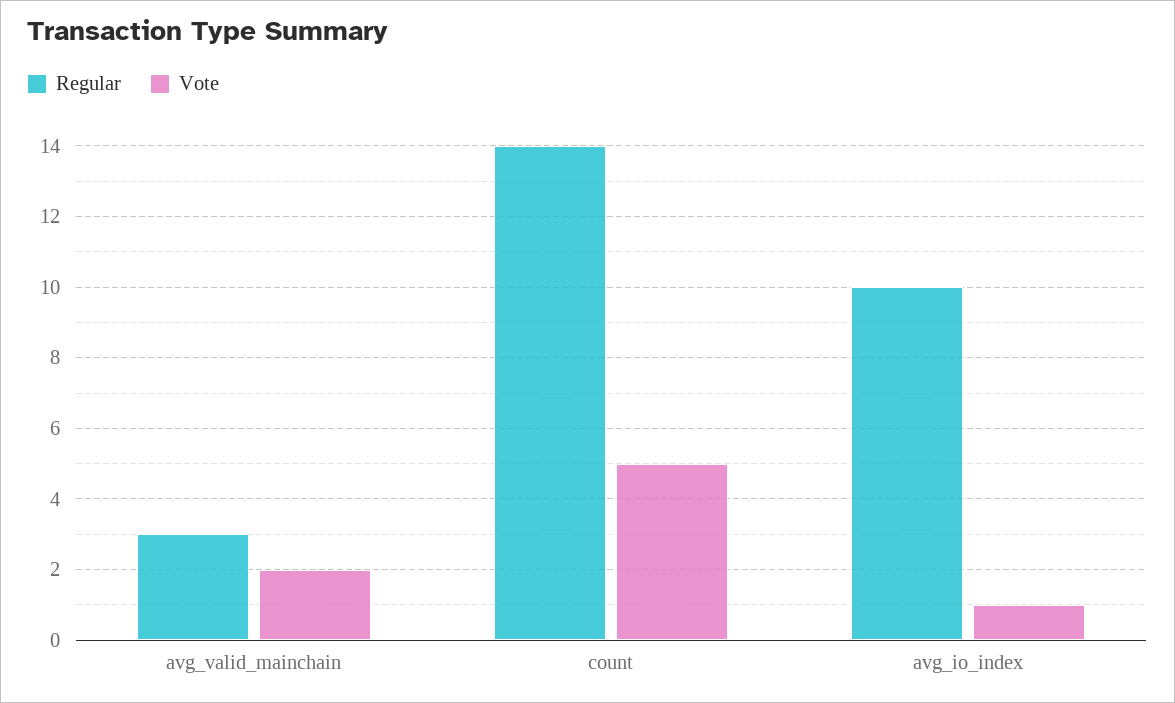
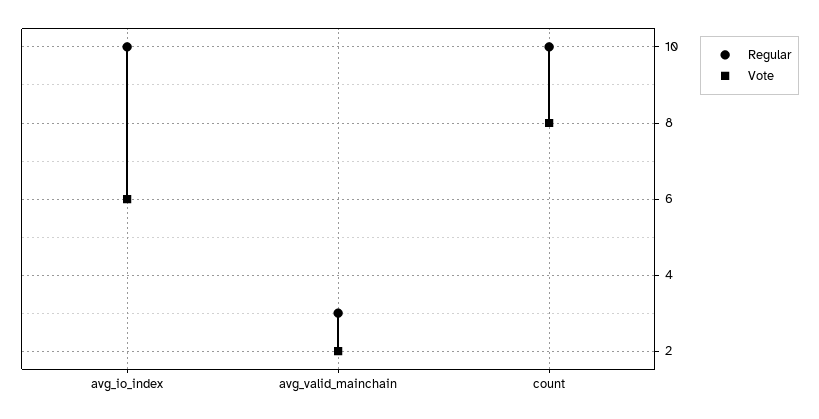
  {
    "Regular": {
      "avg_valid_mainchain": 3,
-     "count": 14,
+     "count": 10,
      "avg_io_index": 10
    },
    "Vote": {
      "avg_valid_mainchain": 2,
-     "count": 5,
+     "count": 8,
-     "avg_io_index": 1
+     "avg_io_index": 6
    }
  }

